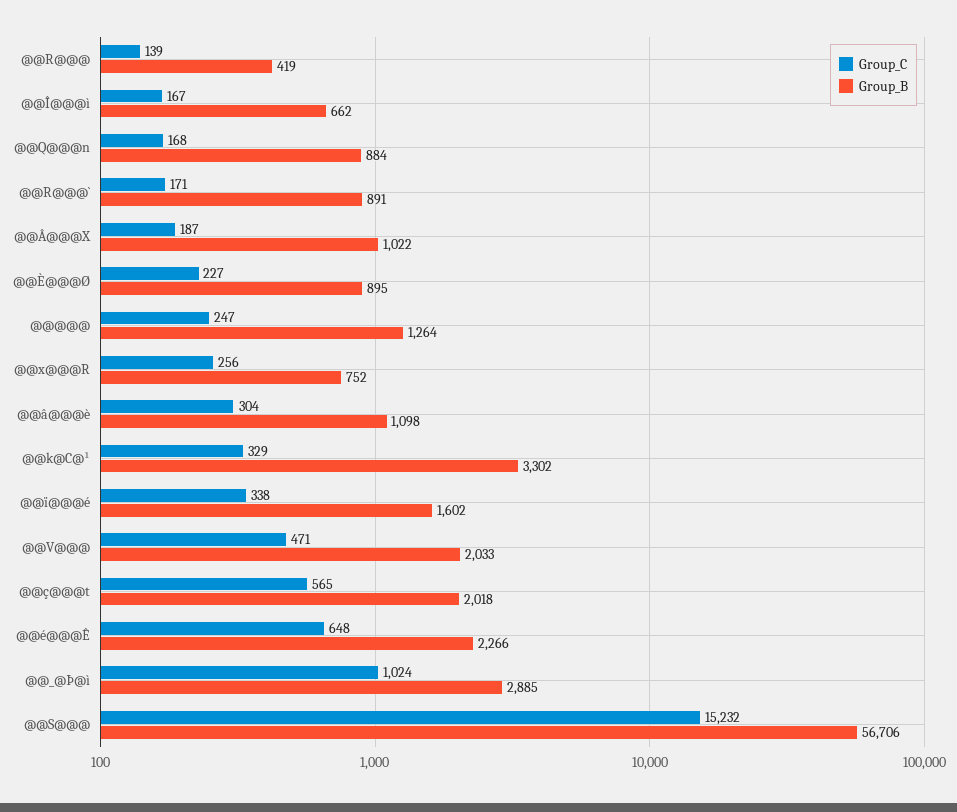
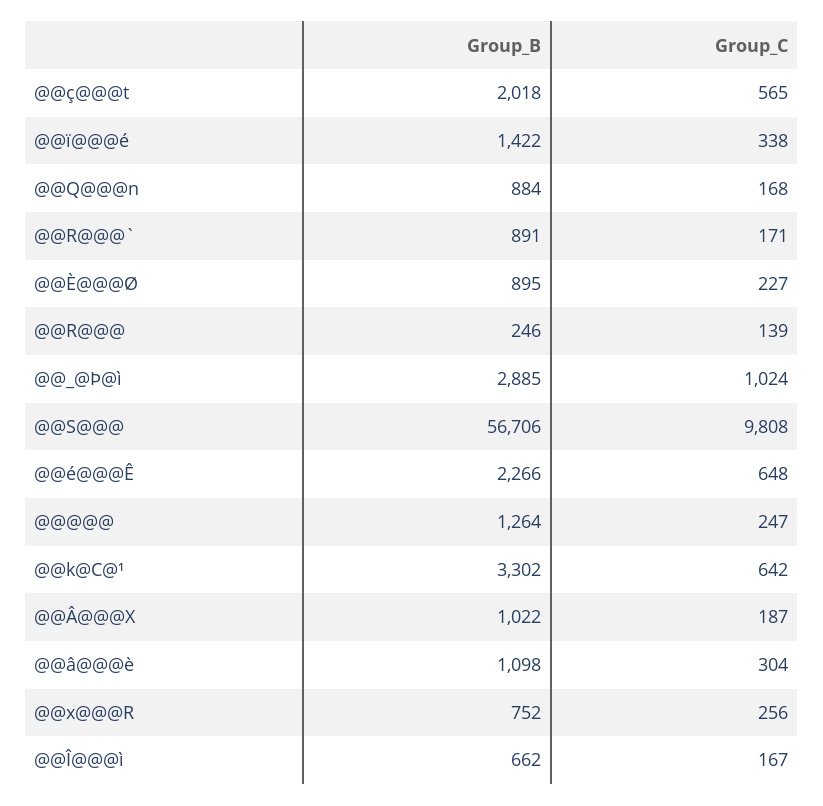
  {
    "Group_C": {
      "@@R@@@": 139,
      "@@Î@@@ì": 167,
      "@@Q@@@n": 168,
      "@@R@@@`": 171,
      "@@Â@@@X": 187,
      "@@È@@@Ø": 227,
      "@@@@@": 247,
      "@@x@@@R": 256,
      "@@â@@@è": 304,
-     "@@k@C@¹": 329,
+     "@@k@C@¹": 642,
      "@@ï@@@é": 338,
-     "@@V@@@": 471,
      "@@ç@@@t": 565,
      "@@é@@@Ê": 648,
      "@@_@Þ@ì": 1024,
-     "@@S@@@": 15232
+     "@@S@@@": 9808
    },
    "Group_B": {
-     "@@R@@@": 419,
+     "@@R@@@": 246,
      "@@Î@@@ì": 662,
      "@@Q@@@n": 884,
      "@@R@@@`": 891,
      "@@Â@@@X": 1022,
      "@@È@@@Ø": 895,
      "@@@@@": 1264,
      "@@x@@@R": 752,
      "@@â@@@è": 1098,
      "@@k@C@¹": 3302,
-     "@@ï@@@é": 1602,
+     "@@ï@@@é": 1422,
-     "@@V@@@": 2033,
      "@@ç@@@t": 2018,
      "@@é@@@Ê": 2266,
      "@@_@Þ@ì": 2885,
      "@@S@@@": 56706
    }
  }

